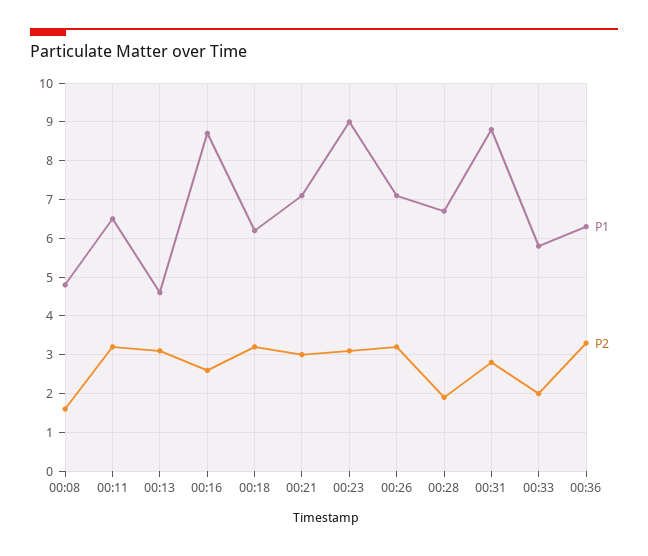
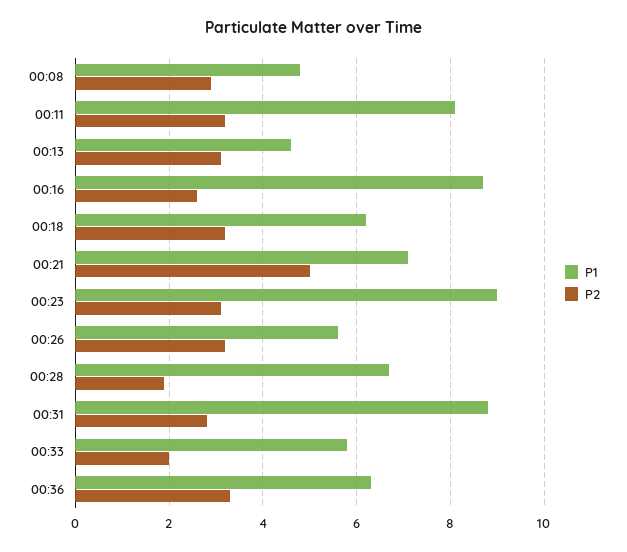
  {
    "P1": {
      "00:08": 5,
-     "00:11": 6.5,
+     "00:11": 8,
      "00:13": 4.5,
      "00:16": 8.5,
      "00:18": 6,
      "00:21": 7,
      "00:23": 9,
-     "00:26": 7,
+     "00:26": 5.5,
      "00:28": 6.5,
      "00:31": 9,
      "00:33": 6,
      "00:36": 6.5
    },
    "P2": {
-     "00:08": 1.5,
+     "00:08": 3,
      "00:11": 3,
      "00:13": 3,
      "00:16": 2.5,
      "00:18": 3,
-     "00:21": 3,
+     "00:21": 5,
      "00:23": 3,
      "00:26": 3,
      "00:28": 2,
      "00:31": 3,
      "00:33": 2,
      "00:36": 3.5
    }
  }

